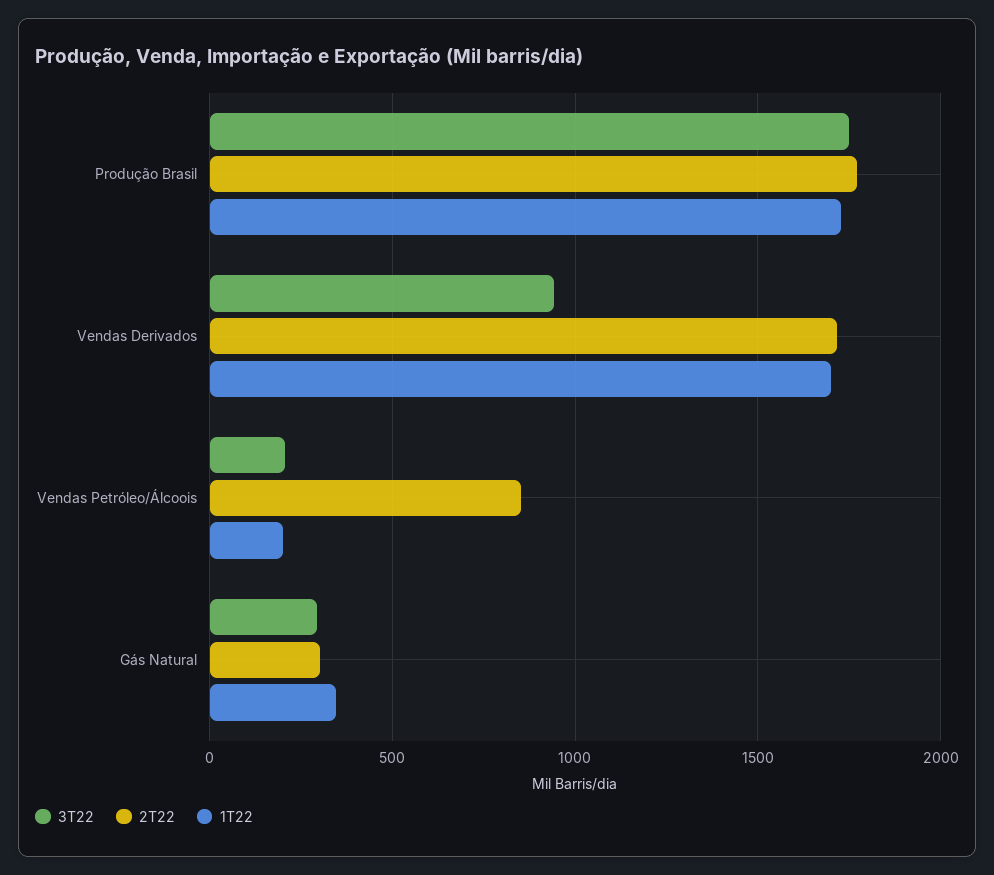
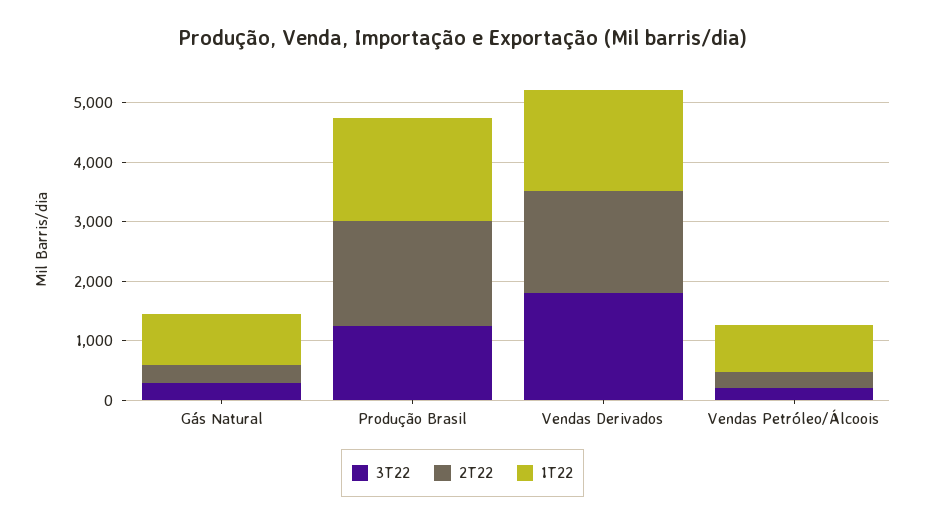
  {
    "3T22": {
-     "Produção Brasil": 1750,
+     "Produção Brasil": 1200,
-     "Vendas Derivados": 950,
+     "Vendas Derivados": 1800,
      "Vendas Petróleo/Álcoois": 200,
      "Gás Natural": 300
    },
    "2T22": {
      "Produção Brasil": 1750,
      "Vendas Derivados": 1700,
-     "Vendas Petróleo/Álcoois": 850,
+     "Vendas Petróleo/Álcoois": 200,
      "Gás Natural": 300
    },
    "1T22": {
      "Produção Brasil": 1750,
      "Vendas Derivados": 1700,
-     "Vendas Petróleo/Álcoois": 200,
+     "Vendas Petróleo/Álcoois": 800,
-     "Gás Natural": 350
+     "Gás Natural": 800
    }
  }

